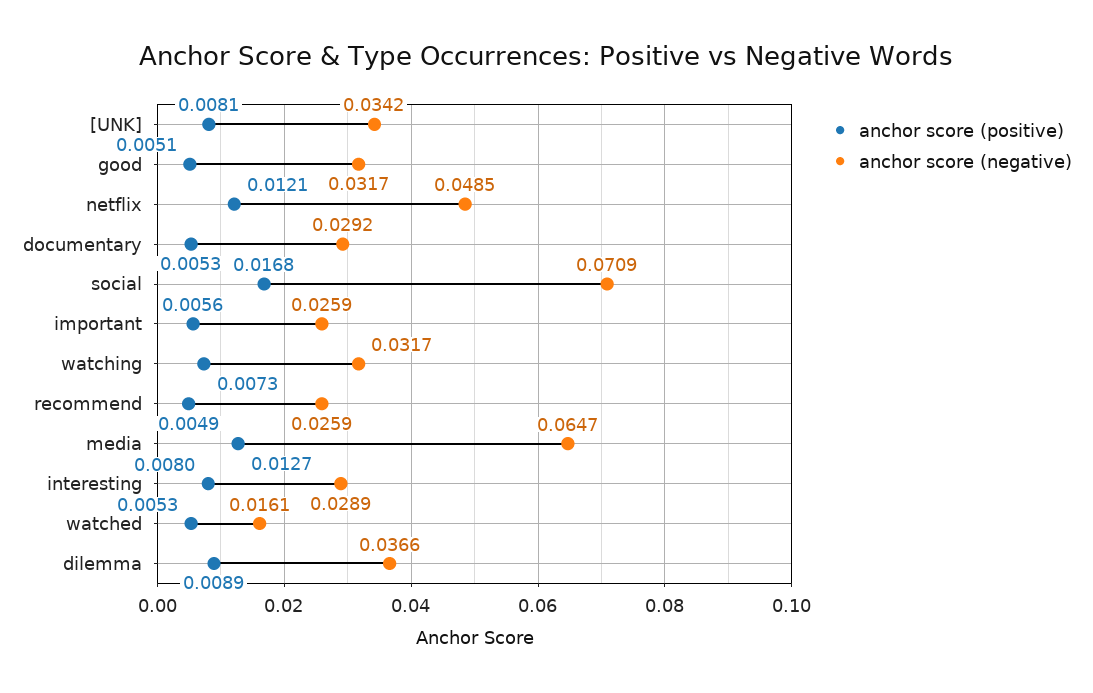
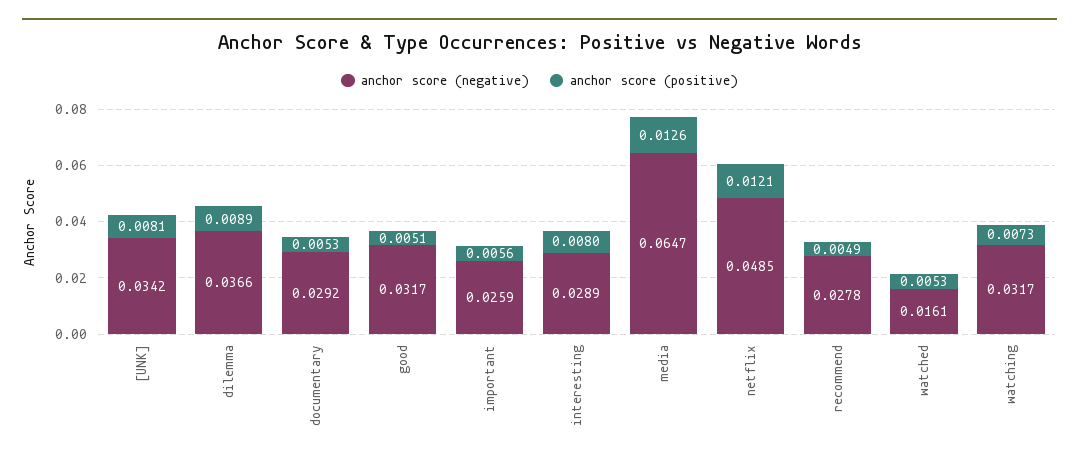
  {
    "anchor score (positive)": {
      "[UNK]": 0.0081,
      "good": 0.0051,
      "netflix": 0.0121,
      "documentary": 0.0053,
-     "social": 0.0168,
      "important": 0.0056,
      "watching": 0.0073,
      "recommend": 0.0049,
-     "media": 0.0127,
+     "media": 0.0126,
      "interesting": 0.008,
      "watched": 0.0053,
      "dilemma": 0.0089
    },
    "anchor score (negative)": {
      "[UNK]": 0.0342,
      "good": 0.0317,
      "netflix": 0.0485,
      "documentary": 0.0292,
-     "social": 0.0709,
      "important": 0.0259,
      "watching": 0.0317,
-     "recommend": 0.0259,
+     "recommend": 0.0278,
      "media": 0.0647,
      "interesting": 0.0289,
      "watched": 0.0161,
      "dilemma": 0.0366
    }
  }

